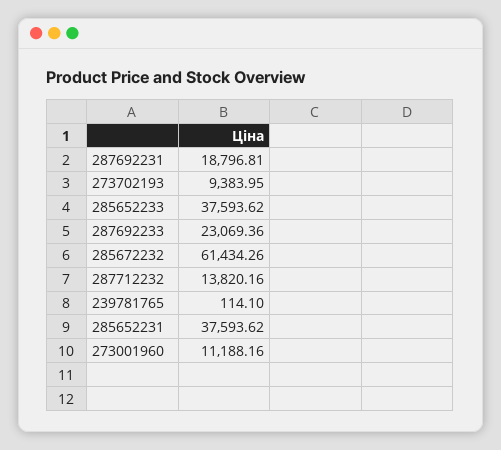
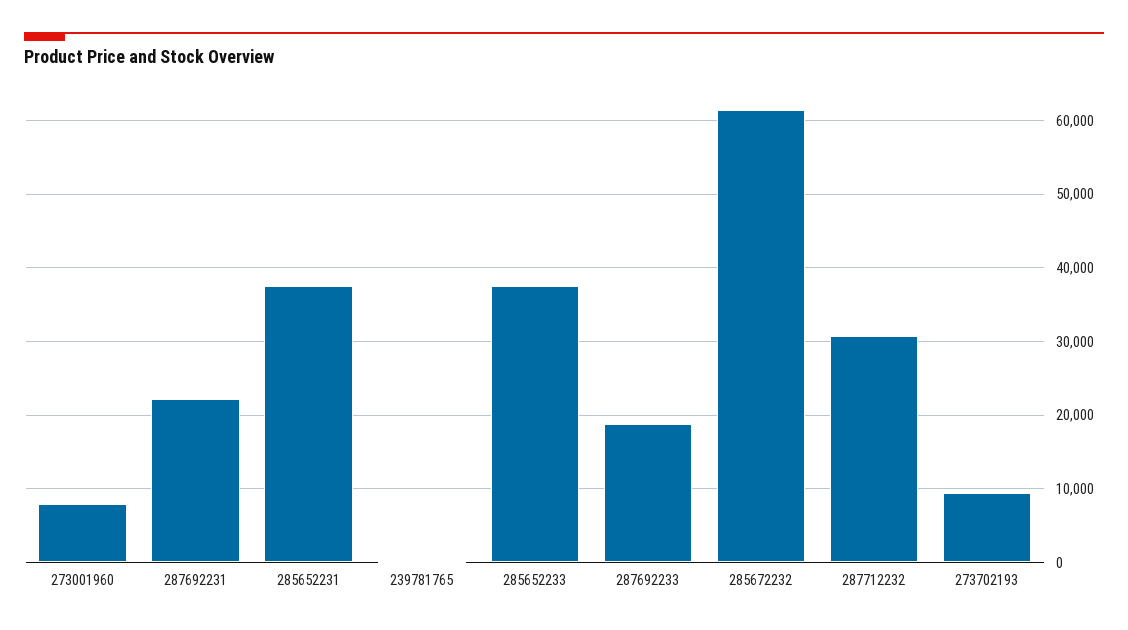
  {
-   "287692231": 18796.81,
+   "287692231": 22000,
    "273702193": 9383.95,
    "285652233": 37593.62,
-   "287692233": 23069.36,
+   "287692233": 19000,
    "285672232": 61434.26,
-   "287712232": 13820.16,
+   "287712232": 31000,
    "239781765": 114.1,
    "285652231": 37593.62,
-   "273001960": 11188.16
+   "273001960": 8000
  }

